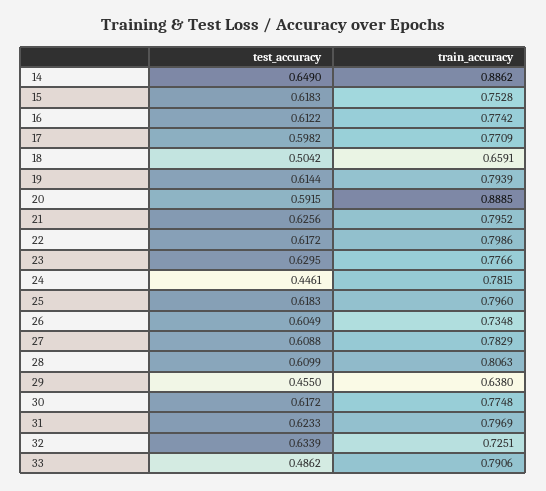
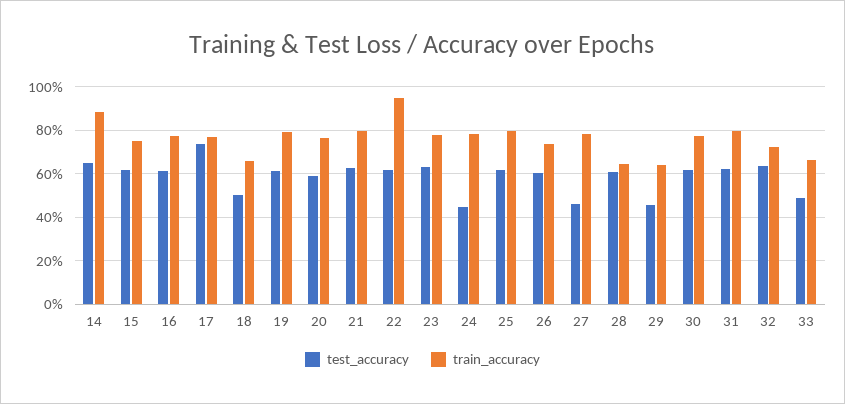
  {
    "test_accuracy": {
      "14": 0.649,
      "15": 0.6183,
      "16": 0.6122,
-     "17": 0.5982,
+     "17": 0.75,
      "18": 0.5042,
      "19": 0.6144,
      "20": 0.5915,
      "21": 0.6256,
      "22": 0.6172,
      "23": 0.6295,
      "24": 0.4461,
      "25": 0.6183,
      "26": 0.6049,
-     "27": 0.6088,
+     "27": 0.45,
      "28": 0.6099,
      "29": 0.455,
      "30": 0.6172,
      "31": 0.6233,
      "32": 0.6339,
      "33": 0.4862
    },
    "train_accuracy": {
      "14": 0.8862,
      "15": 0.7528,
      "16": 0.7742,
      "17": 0.7709,
      "18": 0.6591,
      "19": 0.7939,
-     "20": 0.8885,
+     "20": 0.75,
      "21": 0.7952,
-     "22": 0.7986,
+     "22": 0.95,
      "23": 0.7766,
      "24": 0.7815,
      "25": 0.796,
      "26": 0.7348,
      "27": 0.7829,
-     "28": 0.8063,
+     "28": 0.65,
      "29": 0.638,
      "30": 0.7748,
      "31": 0.7969,
      "32": 0.7251,
-     "33": 0.7906
+     "33": 0.65
    }
  }

